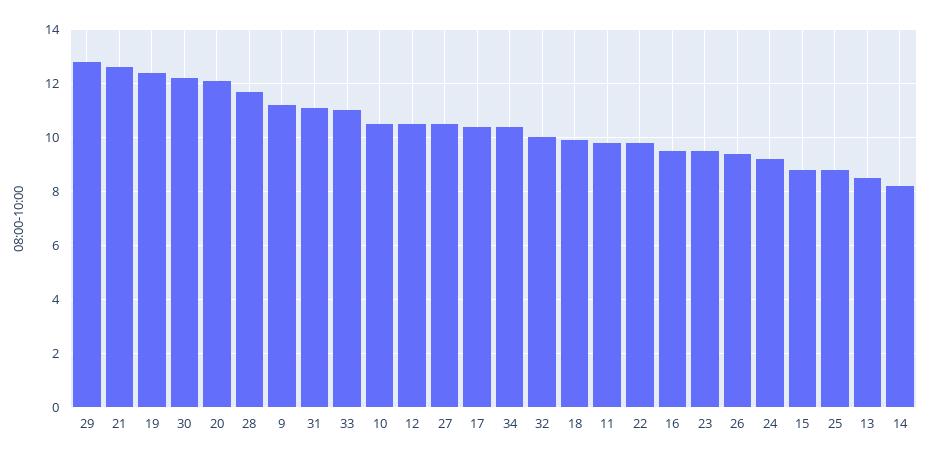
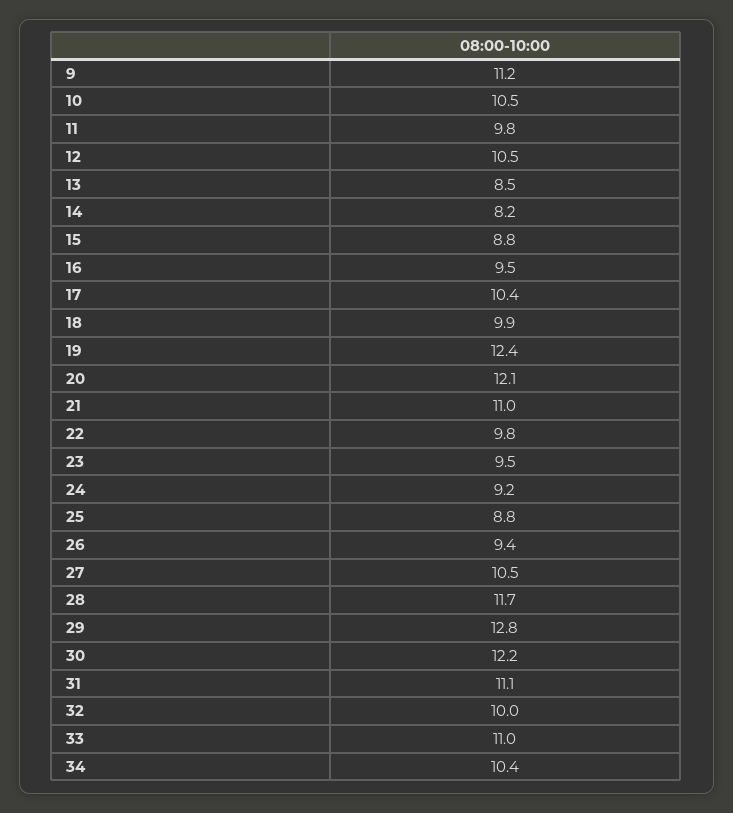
  {
    "29": 12.8,
-   "21": 12.5,
+   "21": 11,
    "19": 12.4,
    "30": 12.2,
    "20": 12.1,
    "28": 11.7,
    "9": 11.2,
    "31": 11.1,
    "33": 11,
    "10": 10.5,
    "12": 10.5,
    "27": 10.5,
    "17": 10.4,
    "34": 10.4,
    "32": 10,
    "18": 9.9,
    "11": 9.8,
    "22": 9.8,
    "16": 9.5,
    "23": 9.5,
    "26": 9.4,
    "24": 9.2,
    "15": 8.8,
    "25": 8.8,
    "13": 8.5,
    "14": 8.2
  }

